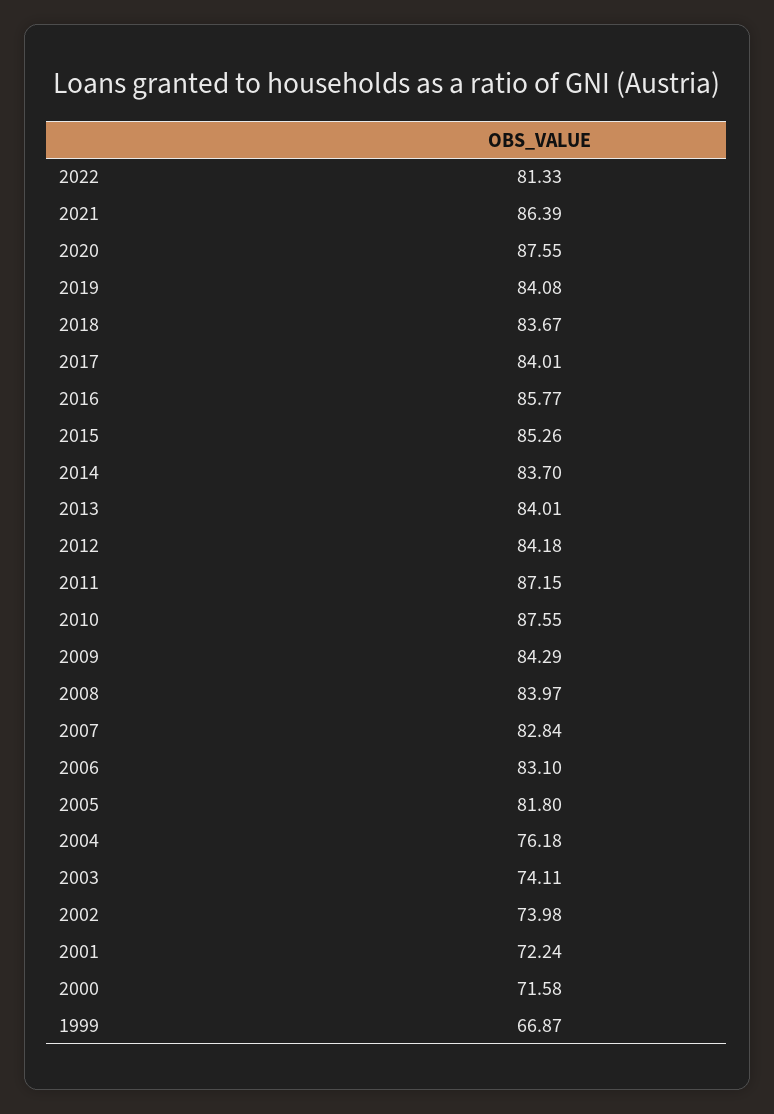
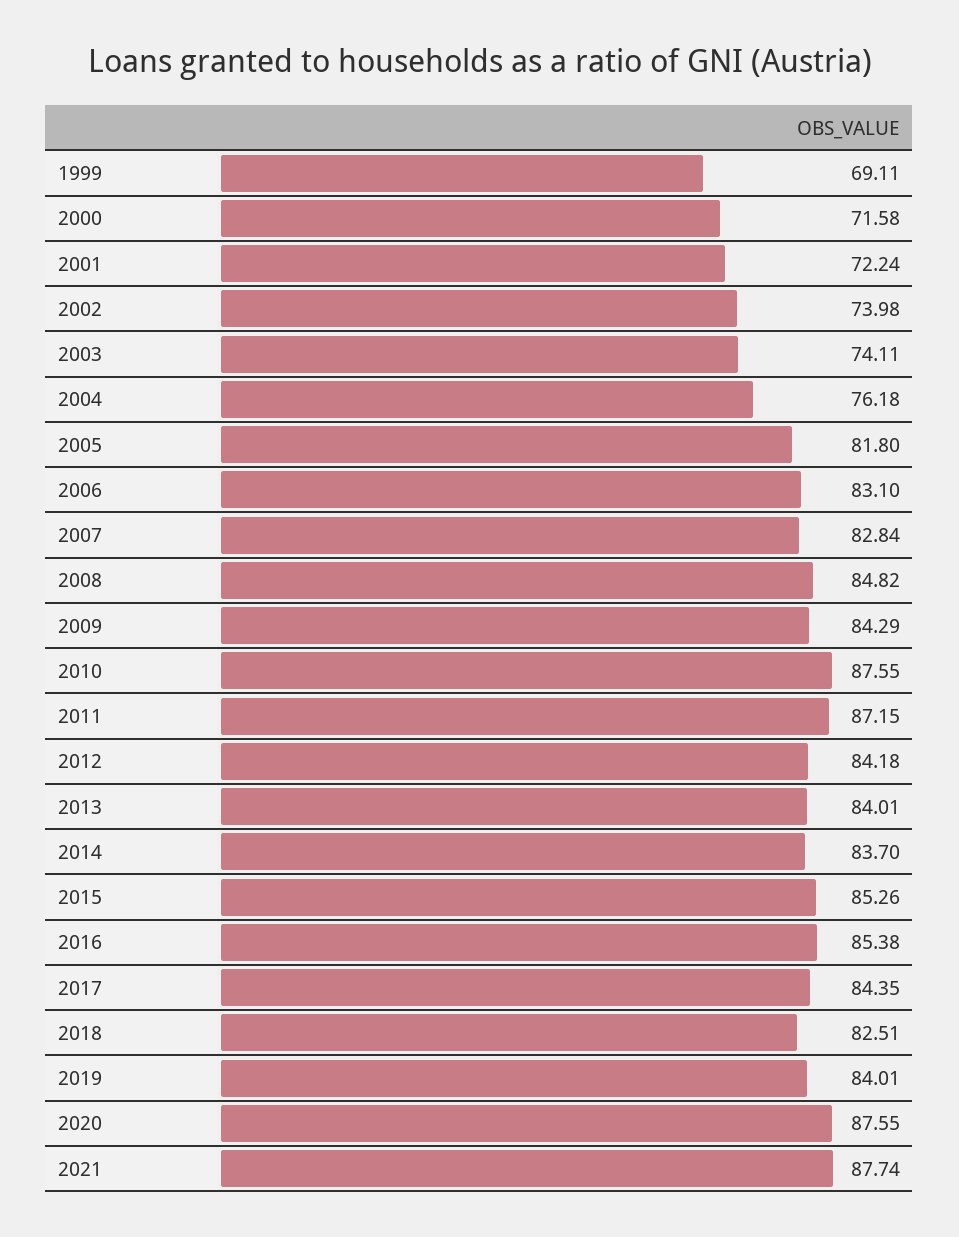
  {
-   "2022": 81.33,
-   "2021": 86.39,
+   "2021": 87.74,
    "2020": 87.55,
-   "2019": 84.08,
+   "2019": 84.01,
-   "2018": 83.67,
+   "2018": 82.51,
-   "2017": 84.01,
+   "2017": 84.35,
-   "2016": 85.77,
+   "2016": 85.38,
    "2015": 85.26,
    "2014": 83.7,
    "2013": 84.01,
    "2012": 84.18,
    "2011": 87.15,
    "2010": 87.55,
    "2009": 84.29,
-   "2008": 83.97,
+   "2008": 84.82,
    "2007": 82.84,
    "2006": 83.1,
    "2005": 81.8,
    "2004": 76.18,
    "2003": 74.11,
    "2002": 73.98,
    "2001": 72.24,
    "2000": 71.58,
-   "1999": 66.87
+   "1999": 69.11
  }

